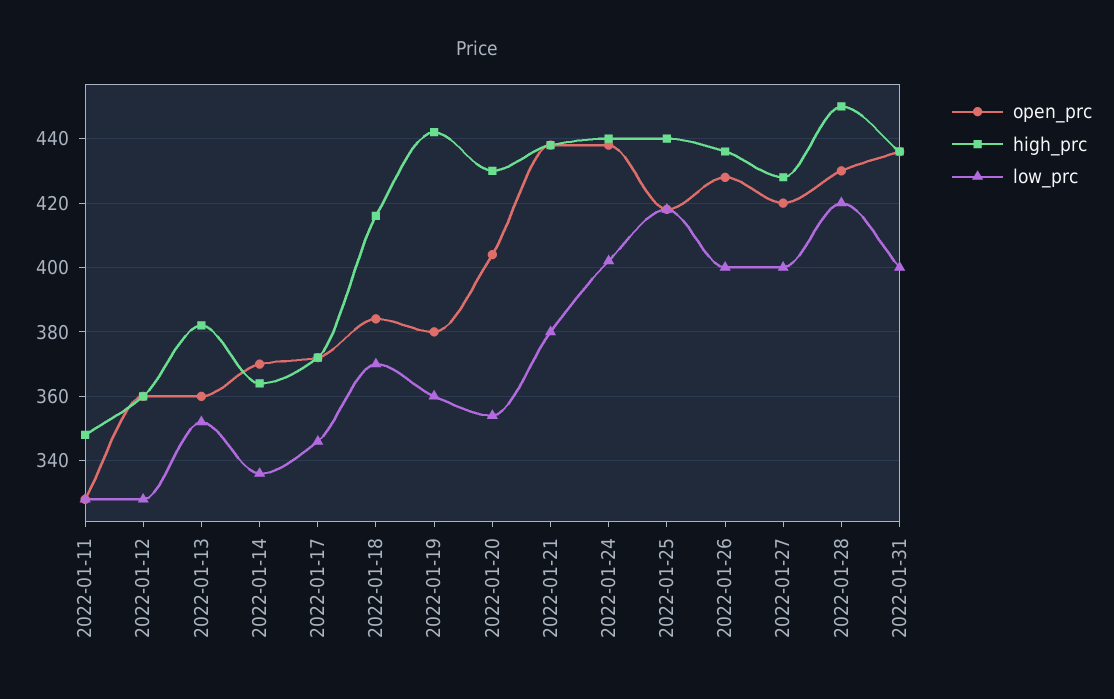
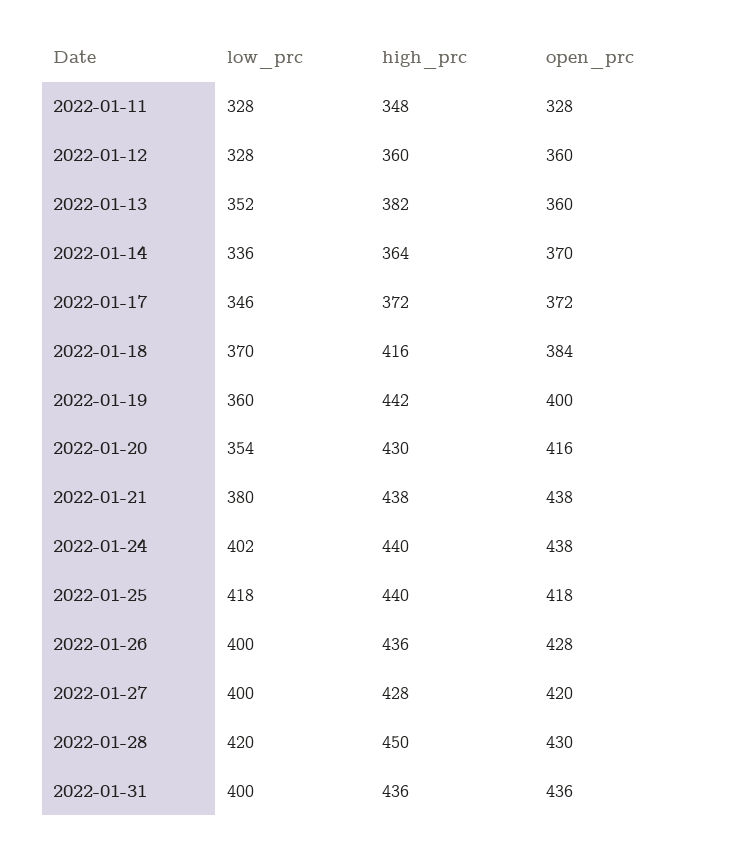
  {
    "open_prc": {
      "2022-01-11": 328,
      "2022-01-12": 360,
      "2022-01-13": 360,
      "2022-01-14": 370,
      "2022-01-17": 372,
      "2022-01-18": 384,
-     "2022-01-19": 380,
+     "2022-01-19": 400,
-     "2022-01-20": 405,
+     "2022-01-20": 416,
      "2022-01-21": 438,
      "2022-01-24": 438,
      "2022-01-25": 418,
      "2022-01-26": 428,
      "2022-01-27": 420,
      "2022-01-28": 430,
      "2022-01-31": 436
    },
    "high_prc": {
      "2022-01-11": 348,
      "2022-01-12": 360,
      "2022-01-13": 382,
      "2022-01-14": 364,
      "2022-01-17": 372,
      "2022-01-18": 416,
      "2022-01-19": 442,
      "2022-01-20": 430,
      "2022-01-21": 438,
      "2022-01-24": 440,
      "2022-01-25": 440,
      "2022-01-26": 436,
      "2022-01-27": 428,
      "2022-01-28": 450,
      "2022-01-31": 436
    },
    "low_prc": {
      "2022-01-11": 328,
      "2022-01-12": 328,
      "2022-01-13": 352,
      "2022-01-14": 336,
      "2022-01-17": 346,
      "2022-01-18": 370,
      "2022-01-19": 360,
      "2022-01-20": 354,
      "2022-01-21": 380,
      "2022-01-24": 402,
      "2022-01-25": 418,
      "2022-01-26": 400,
      "2022-01-27": 400,
      "2022-01-28": 420,
      "2022-01-31": 400
    }
  }

